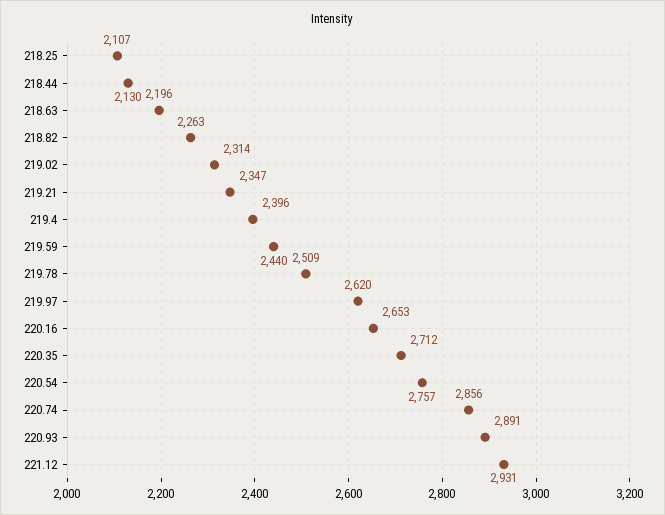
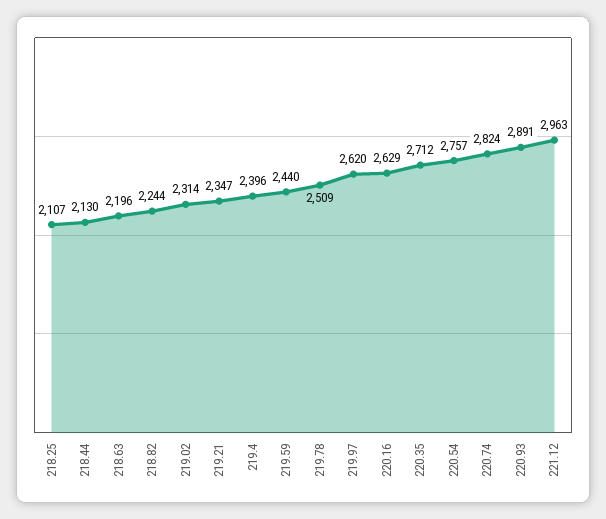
  {
    "218.25": 2107,
    "218.44": 2130,
    "218.63": 2196,
-   "218.82": 2263,
+   "218.82": 2244,
    "219.02": 2314,
    "219.21": 2347,
    "219.4": 2396,
    "219.59": 2440,
    "219.78": 2509,
    "219.97": 2620,
-   "220.16": 2653,
+   "220.16": 2629,
    "220.35": 2712,
    "220.54": 2757,
-   "220.74": 2856,
+   "220.74": 2824,
    "220.93": 2891,
-   "221.12": 2931
+   "221.12": 2963
  }

